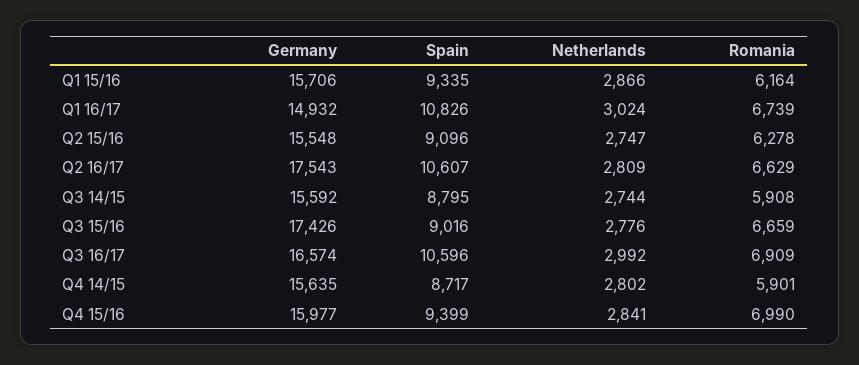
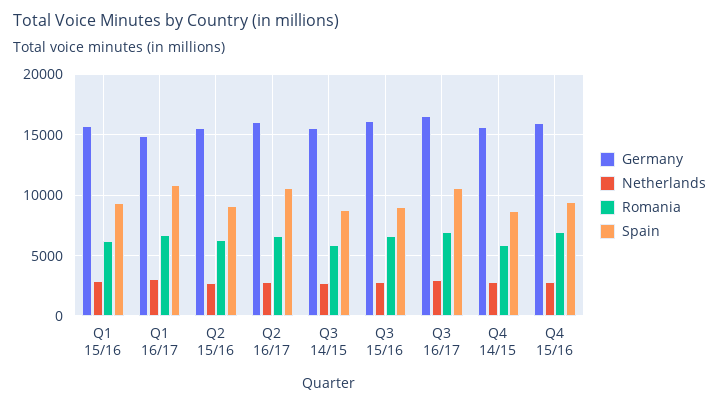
  {
    "Germany": {
      "Q1 15/16": 15706,
      "Q1 16/17": 14932,
      "Q2 15/16": 15548,
-     "Q2 16/17": 17543,
+     "Q2 16/17": 16000,
      "Q3 14/15": 15592,
-     "Q3 15/16": 17426,
+     "Q3 15/16": 16000,
      "Q3 16/17": 16574,
      "Q4 14/15": 15635,
      "Q4 15/16": 15977
    },
    "Spain": {
      "Q1 15/16": 9335,
      "Q1 16/17": 10826,
      "Q2 15/16": 9096,
      "Q2 16/17": 10607,
      "Q3 14/15": 8795,
      "Q3 15/16": 9016,
      "Q3 16/17": 10596,
      "Q4 14/15": 8717,
      "Q4 15/16": 9399
    },
    "Netherlands": {
      "Q1 15/16": 2866,
      "Q1 16/17": 3024,
      "Q2 15/16": 2747,
      "Q2 16/17": 2809,
      "Q3 14/15": 2744,
      "Q3 15/16": 2776,
      "Q3 16/17": 2992,
      "Q4 14/15": 2802,
      "Q4 15/16": 2841
    },
    "Romania": {
      "Q1 15/16": 6164,
      "Q1 16/17": 6739,
      "Q2 15/16": 6278,
      "Q2 16/17": 6629,
      "Q3 14/15": 5908,
      "Q3 15/16": 6659,
      "Q3 16/17": 6909,
      "Q4 14/15": 5901,
      "Q4 15/16": 6990
    }
  }

